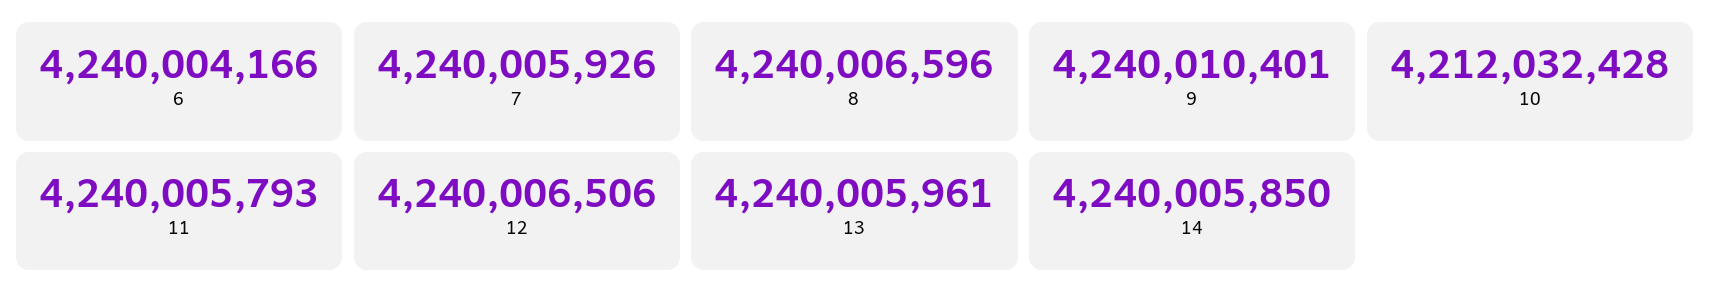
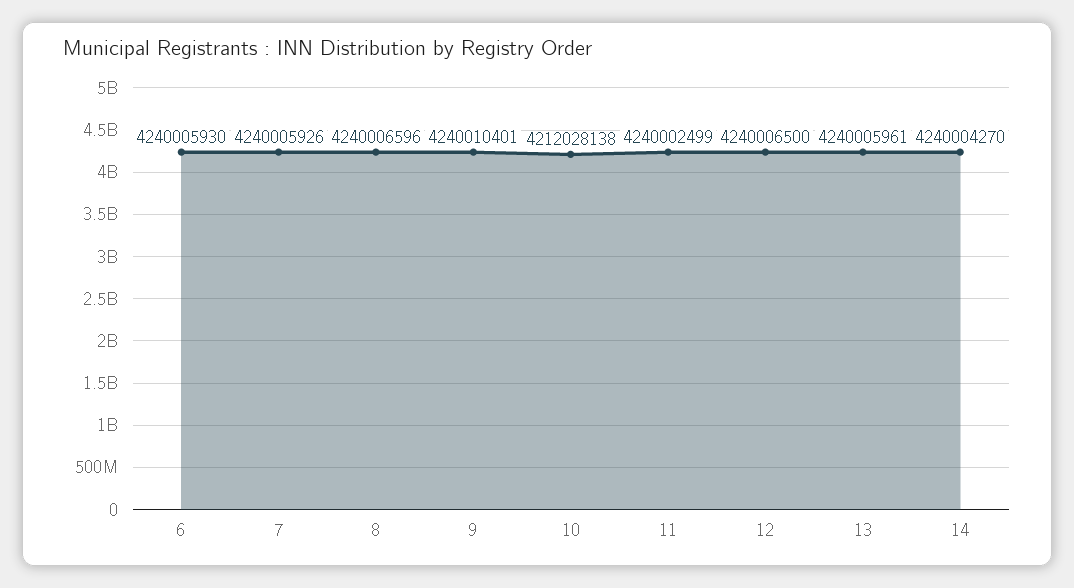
  {
-   "6": 4240004166,
+   "6": 4240005930,
    "7": 4240005926,
    "8": 4240006596,
    "9": 4240010401,
-   "10": 4212032428,
+   "10": 4212028138,
-   "11": 4240005793,
+   "11": 4240002499,
-   "12": 4240006506,
+   "12": 4240006500,
    "13": 4240005961,
-   "14": 4240005850
+   "14": 4240004270
  }

